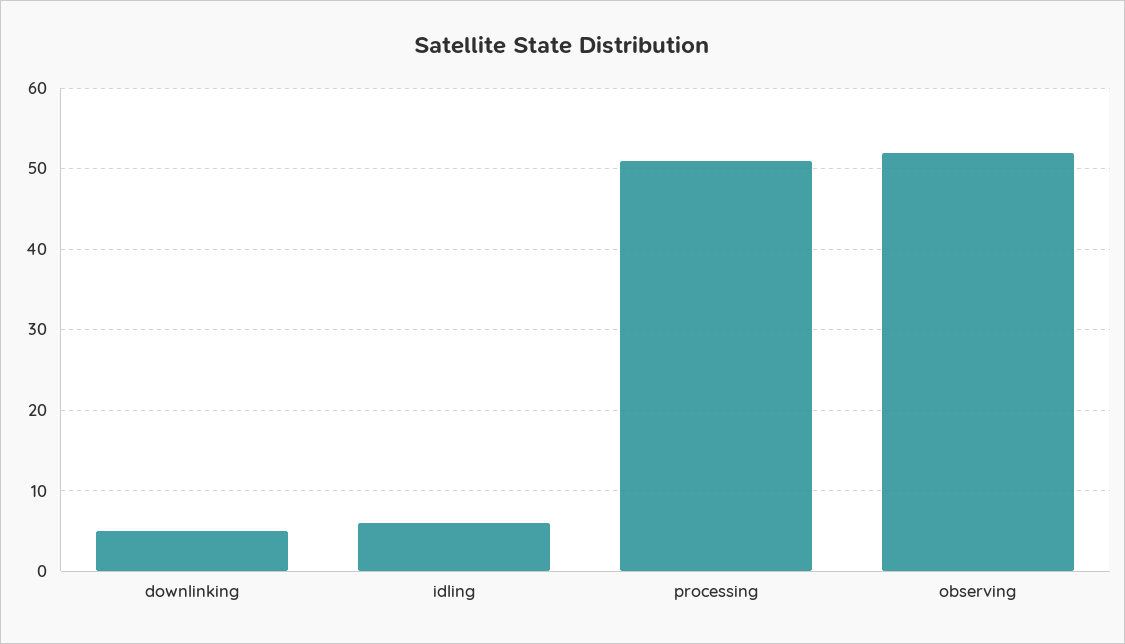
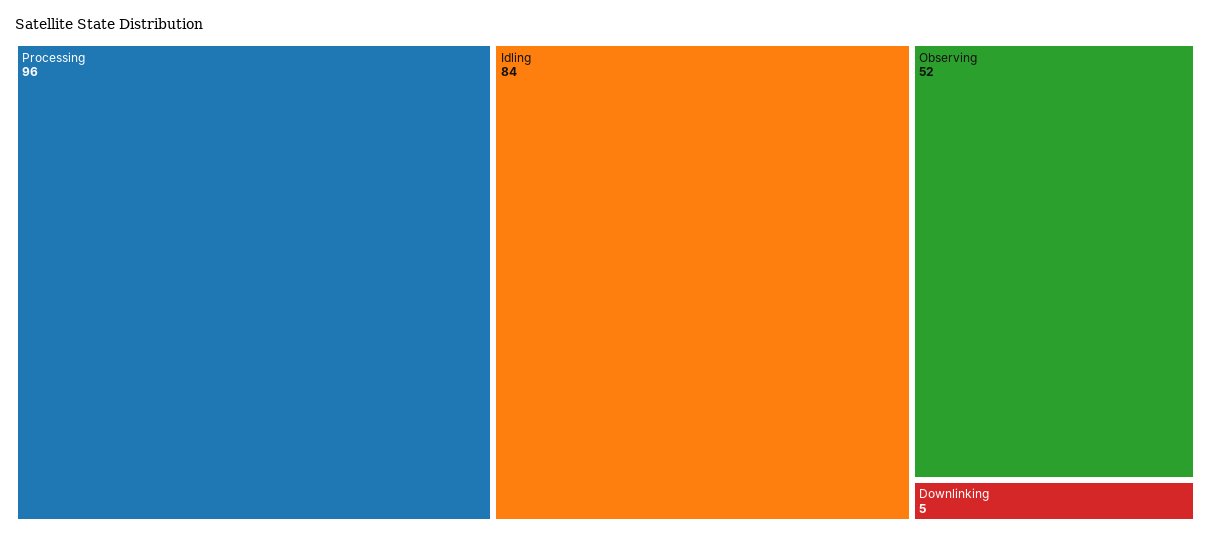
  {
    "downlinking": 5,
-   "idling": 6,
+   "idling": 84,
-   "processing": 51,
+   "processing": 96,
    "observing": 52
  }

